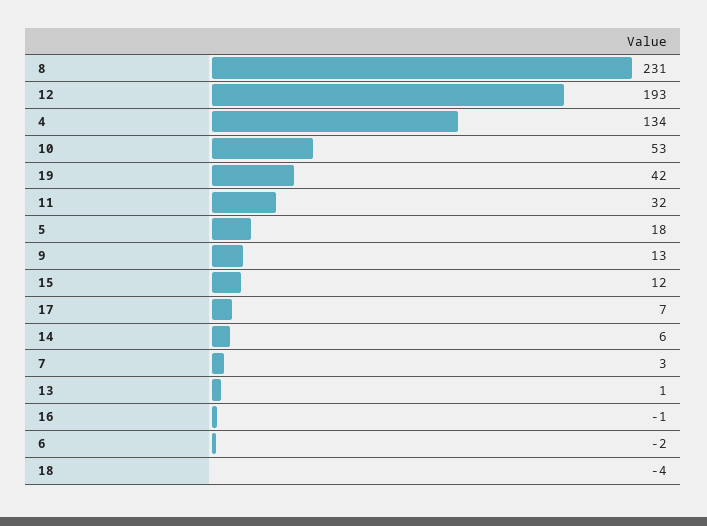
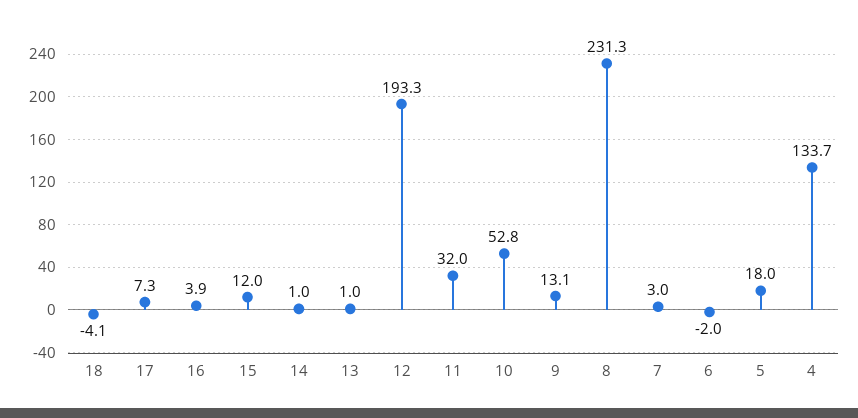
  {
    "8": 231.3,
    "12": 193.3,
    "4": 133.7,
    "10": 52.8,
-   "19": 42,
    "11": 32,
    "5": 18,
    "9": 13.1,
    "15": 12,
    "17": 7.3,
-   "14": 6,
+   "14": 1,
    "7": 3,
    "13": 1,
-   "16": -1,
+   "16": 3.9,
    "6": -2,
    "18": -4.1
  }

